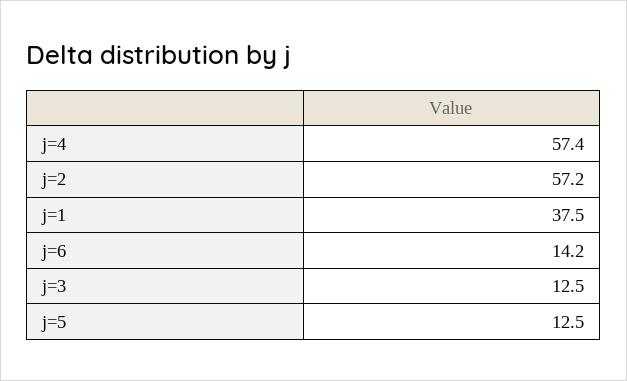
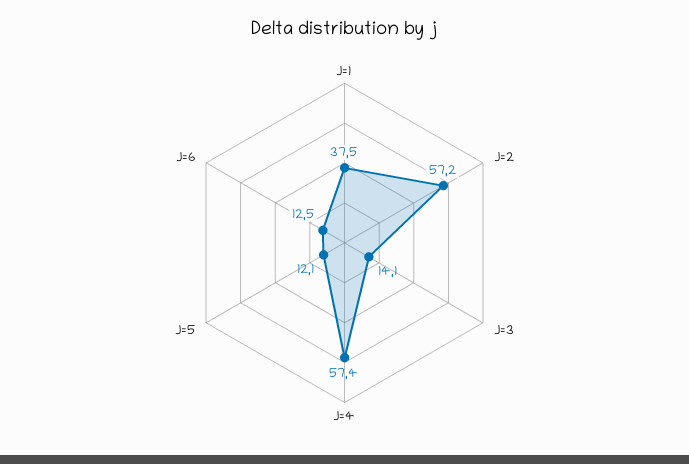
  {
    "j=4": 57.4,
    "j=2": 57.2,
    "j=1": 37.5,
-   "j=6": 14.2,
+   "j=6": 12.5,
-   "j=3": 12.5,
+   "j=3": 14.1,
-   "j=5": 12.5
+   "j=5": 12.1
  }

